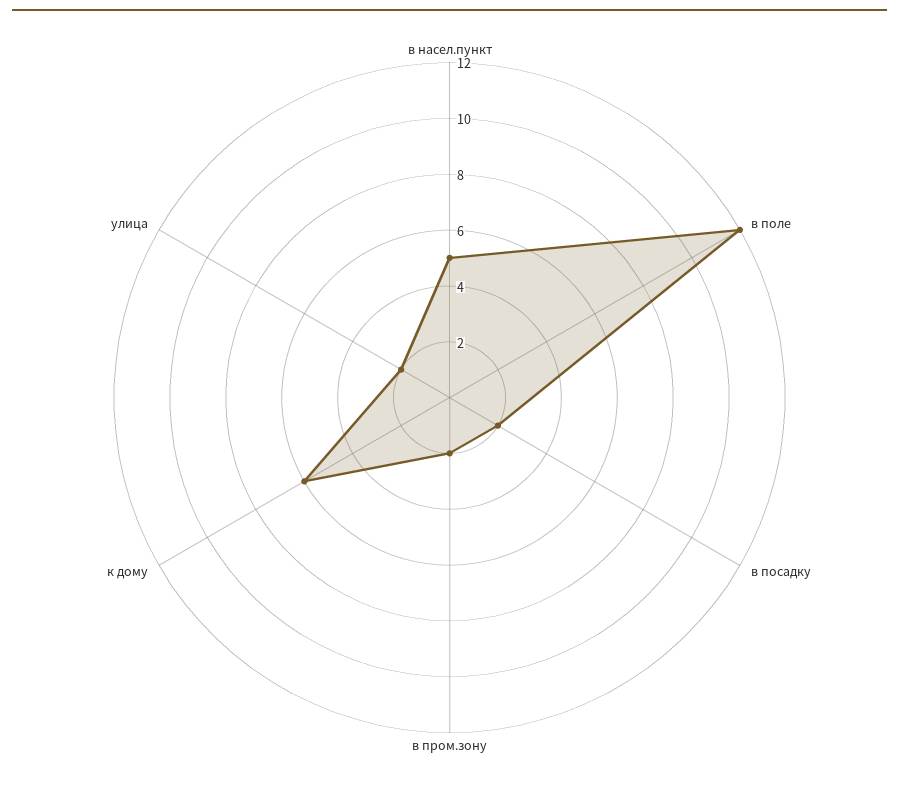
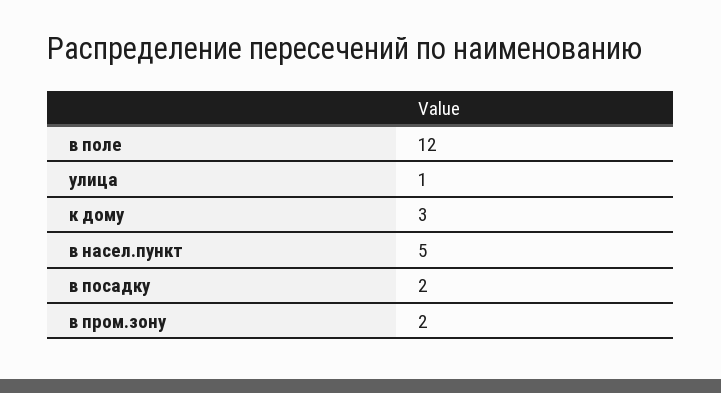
  {
    "в насел.пункт": 5,
    "в поле": 12,
    "в посадку": 2,
    "в пром.зону": 2,
-   "к дому": 6,
+   "к дому": 3,
-   "улица": 2
+   "улица": 1
  }

